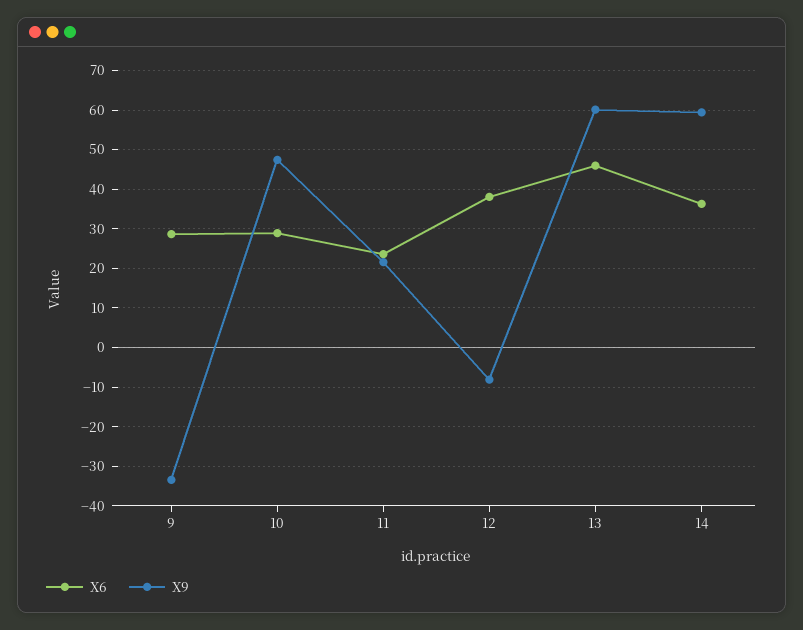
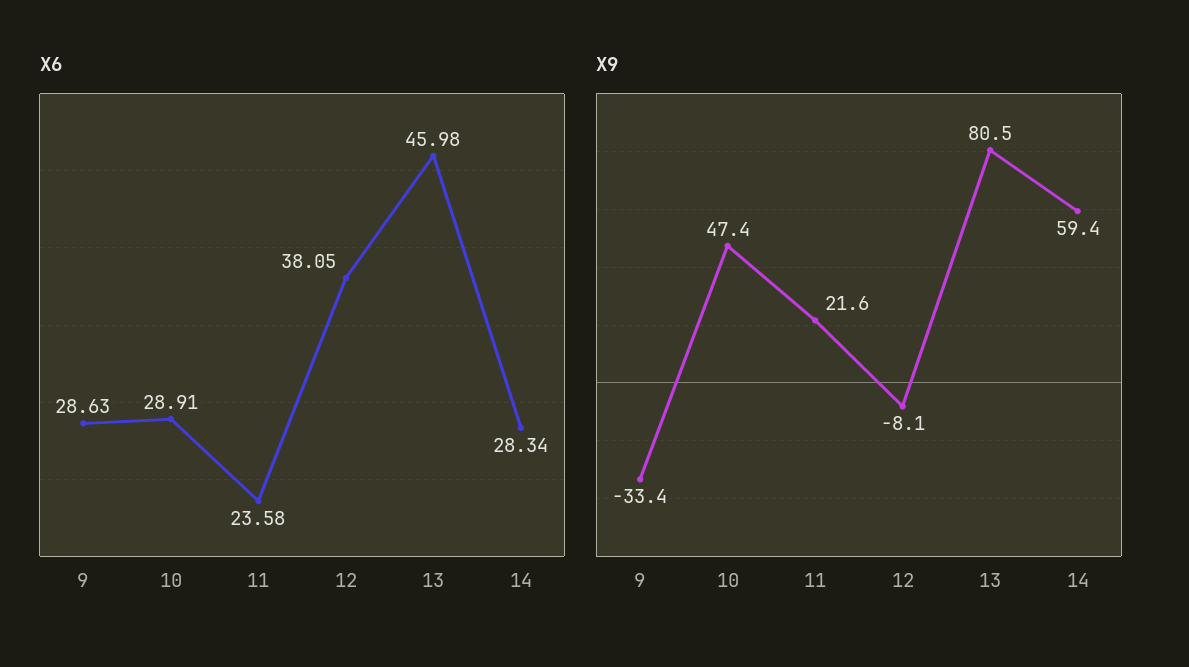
  {
    "X6": {
      "9": 28.63,
      "10": 28.91,
      "11": 23.58,
      "12": 38.05,
      "13": 45.98,
-     "14": 36
+     "14": 28.34
    },
    "X9": {
      "9": -33.4,
      "10": 47.4,
      "11": 21.6,
      "12": -8.1,
-     "13": 60,
+     "13": 80.5,
      "14": 59.4
    }
  }

